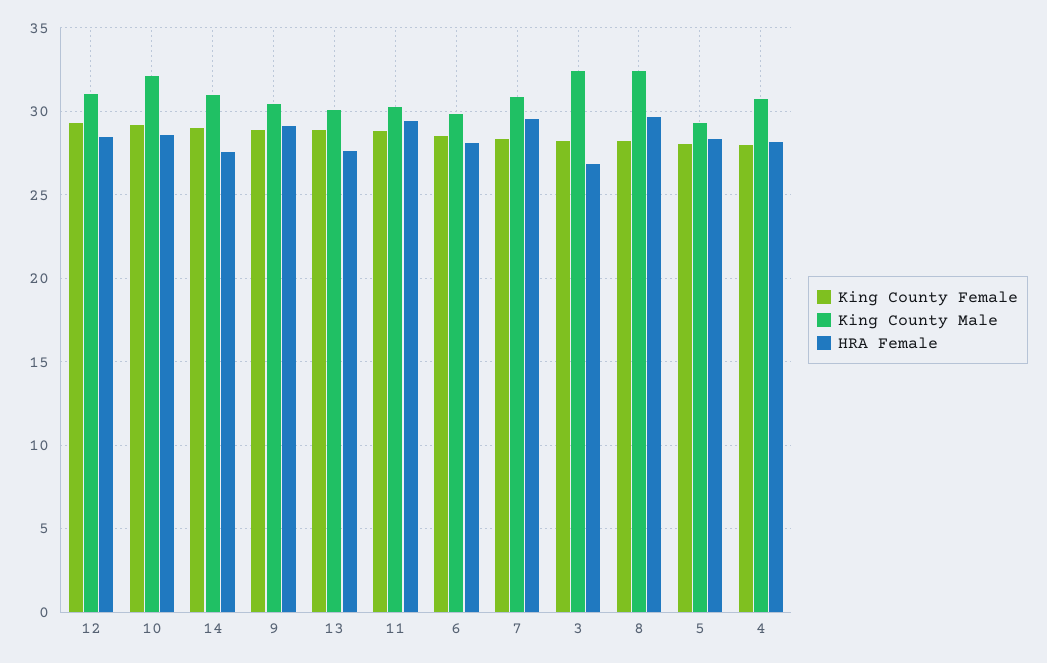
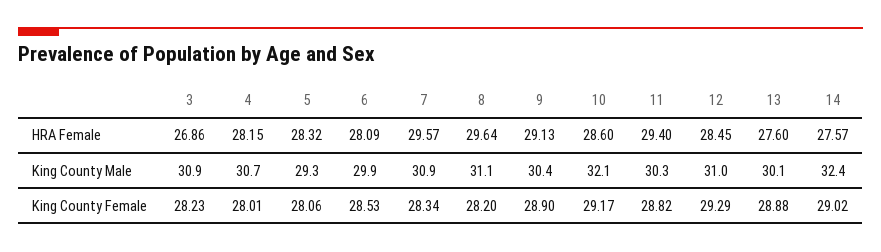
  {
    "King County Female": {
      "12": 29.29,
      "10": 29.17,
      "14": 29.02,
      "9": 28.9,
      "13": 28.88,
      "11": 28.82,
      "6": 28.53,
      "7": 28.34,
      "3": 28.23,
      "8": 28.2,
      "5": 28.06,
      "4": 28.01
    },
    "King County Male": {
      "12": 31,
      "10": 32.1,
-     "14": 31,
+     "14": 32.4,
      "9": 30.4,
      "13": 30.1,
      "11": 30.3,
      "6": 29.9,
      "7": 30.9,
-     "3": 32.5,
+     "3": 30.9,
-     "8": 32.5,
+     "8": 31.1,
      "5": 29.3,
      "4": 30.7
    },
    "HRA Female": {
      "12": 28.45,
      "10": 28.6,
      "14": 27.57,
      "9": 29.13,
      "13": 27.6,
      "11": 29.4,
      "6": 28.09,
      "7": 29.57,
      "3": 26.86,
      "8": 29.64,
      "5": 28.32,
      "4": 28.15
    }
  }

